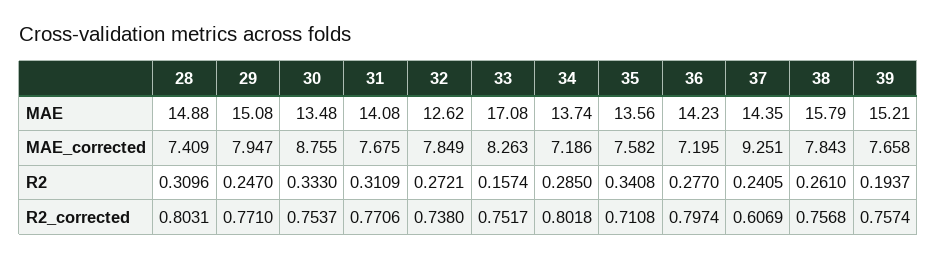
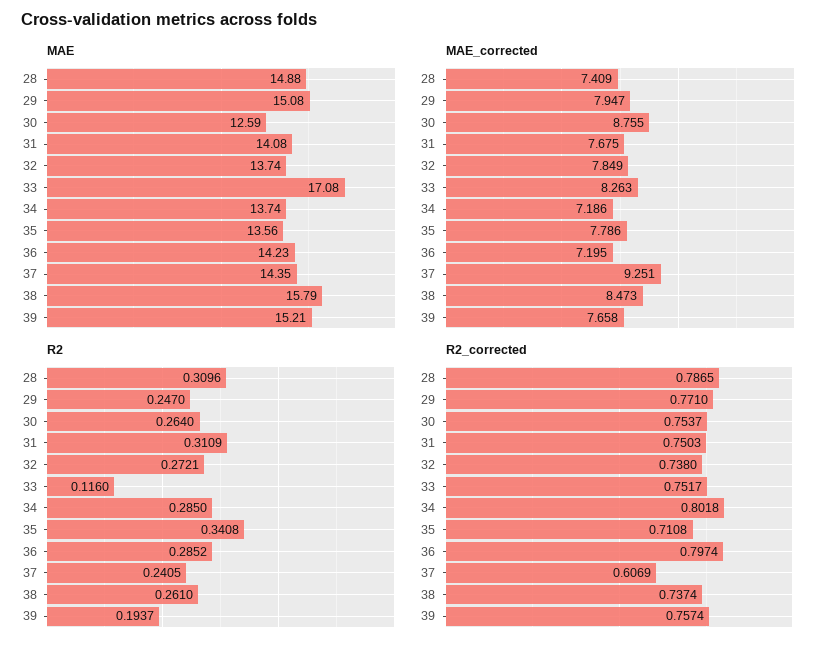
  {
    "MAE": {
      "28": 14.88,
      "29": 15.08,
-     "30": 13.48,
+     "30": 12.59,
      "31": 14.08,
-     "32": 12.62,
+     "32": 13.74,
      "33": 17.08,
      "34": 13.74,
      "35": 13.56,
      "36": 14.23,
      "37": 14.35,
      "38": 15.79,
      "39": 15.21
    },
    "MAE_corrected": {
      "28": 7.409,
      "29": 7.947,
      "30": 8.755,
      "31": 7.675,
      "32": 7.849,
      "33": 8.263,
      "34": 7.186,
-     "35": 7.582,
+     "35": 7.786,
      "36": 7.195,
      "37": 9.251,
-     "38": 7.843,
+     "38": 8.473,
      "39": 7.658
    },
    "R2": {
      "28": 0.3096,
      "29": 0.247,
-     "30": 0.333,
+     "30": 0.264,
      "31": 0.3109,
      "32": 0.2721,
-     "33": 0.1574,
+     "33": 0.116,
      "34": 0.285,
      "35": 0.3408,
-     "36": 0.277,
+     "36": 0.2852,
      "37": 0.2405,
      "38": 0.261,
      "39": 0.1937
    },
    "R2_corrected": {
-     "28": 0.8031,
+     "28": 0.7865,
      "29": 0.771,
      "30": 0.7537,
-     "31": 0.7706,
+     "31": 0.7503,
      "32": 0.738,
      "33": 0.7517,
      "34": 0.8018,
      "35": 0.7108,
      "36": 0.7974,
      "37": 0.6069,
-     "38": 0.7568,
+     "38": 0.7374,
      "39": 0.7574
    }
  }

